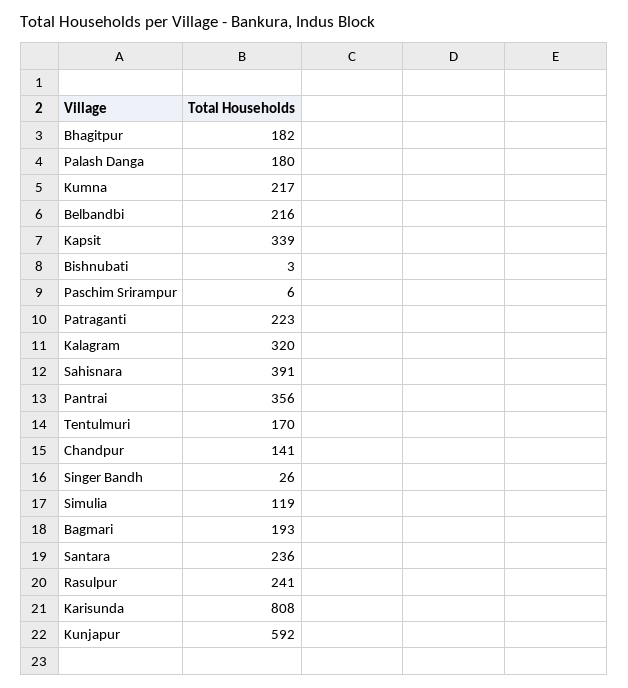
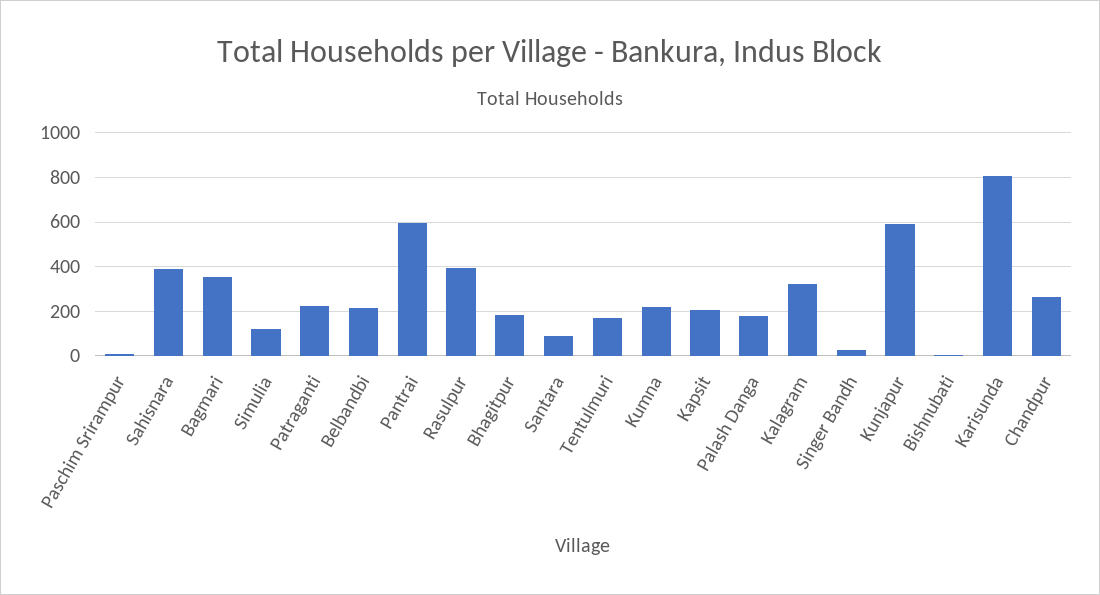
  {
    "Bhagitpur": 182,
    "Palash Danga": 180,
    "Kumna": 217,
    "Belbandbi": 216,
-   "Kapsit": 339,
+   "Kapsit": 200,
    "Bishnubati": 3,
    "Paschim Srirampur": 6,
    "Patraganti": 223,
    "Kalagram": 320,
    "Sahisnara": 391,
-   "Pantrai": 356,
+   "Pantrai": 600,
    "Tentulmuri": 170,
-   "Chandpur": 141,
+   "Chandpur": 250,
    "Singer Bandh": 26,
    "Simulia": 119,
-   "Bagmari": 193,
+   "Bagmari": 350,
-   "Santara": 236,
+   "Santara": 100,
-   "Rasulpur": 241,
+   "Rasulpur": 400,
    "Karisunda": 808,
    "Kunjapur": 592
  }

